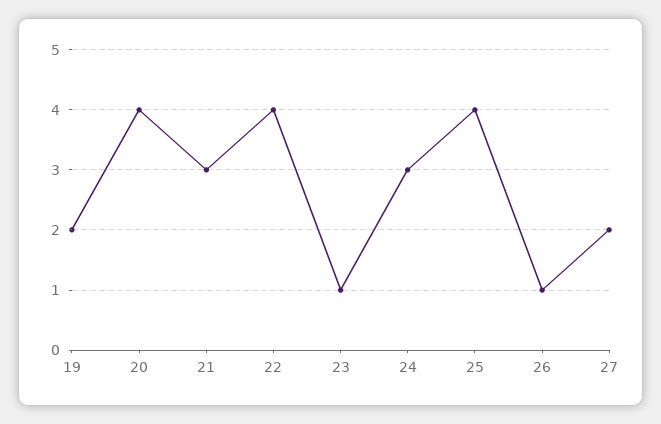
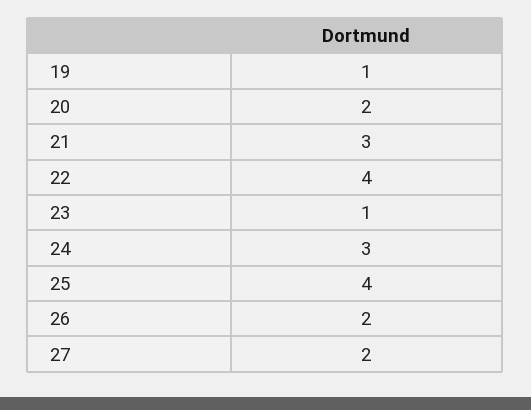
  {
-   "19": 2,
+   "19": 1,
-   "20": 4,
+   "20": 2,
    "21": 3,
    "22": 4,
    "23": 1,
    "24": 3,
    "25": 4,
-   "26": 1,
+   "26": 2,
    "27": 2
  }

